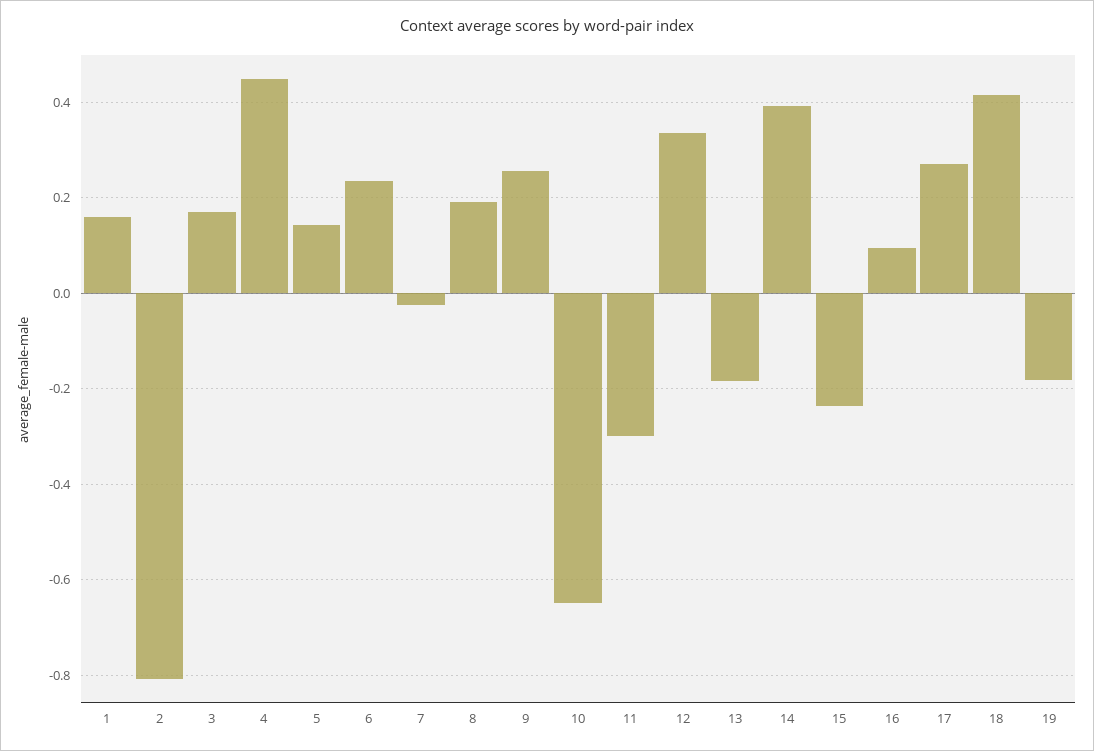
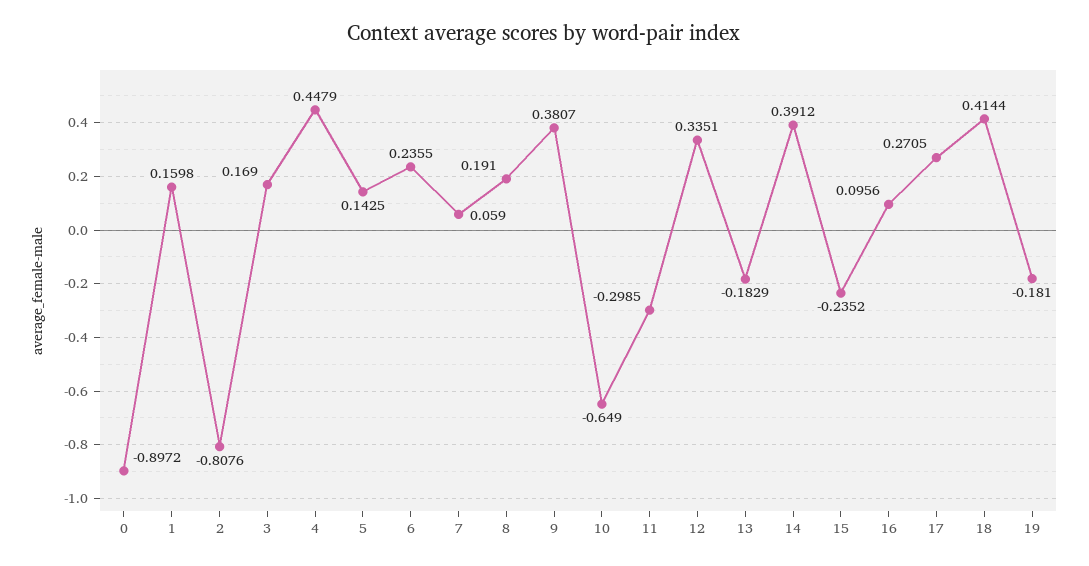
  {
    "1": 0.1598,
    "2": -0.8076,
    "3": 0.169,
    "4": 0.4479,
    "5": 0.1425,
    "6": 0.2355,
-   "7": -0.02,
+   "7": 0.059,
    "8": 0.191,
-   "9": 0.26,
+   "9": 0.3807,
    "10": -0.649,
    "11": -0.2985,
    "12": 0.3351,
    "13": -0.1829,
    "14": 0.3912,
    "15": -0.2352,
    "16": 0.0956,
    "17": 0.2705,
    "18": 0.4144,
-   "19": -0.181
+   "19": -0.181,
+   "0": -0.8972
  }

